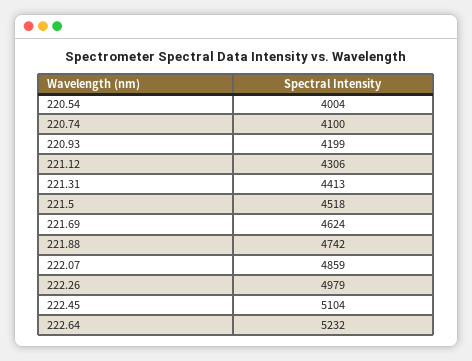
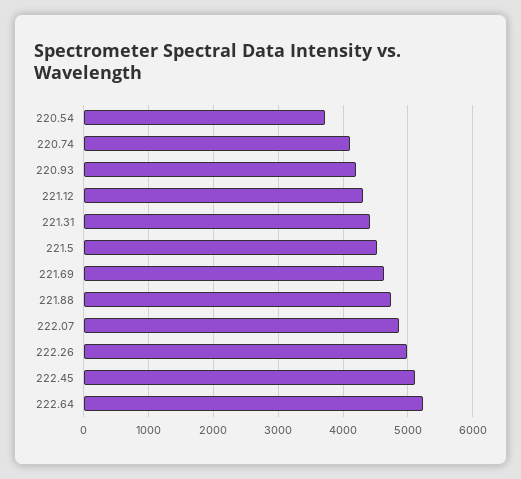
  {
-   "220.54": 4004,
+   "220.54": 3700,
    "220.74": 4100,
    "220.93": 4199,
    "221.12": 4306,
    "221.31": 4413,
    "221.5": 4518,
    "221.69": 4624,
    "221.88": 4742,
    "222.07": 4859,
    "222.26": 4979,
    "222.45": 5104,
    "222.64": 5232
  }

